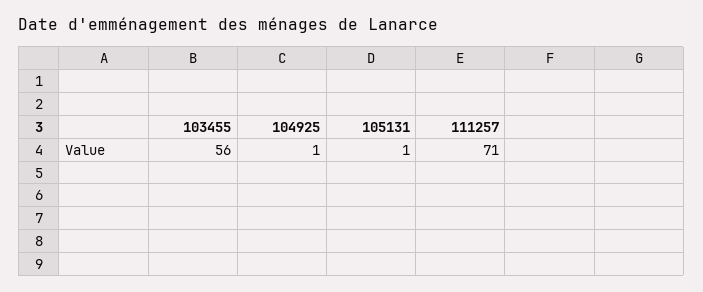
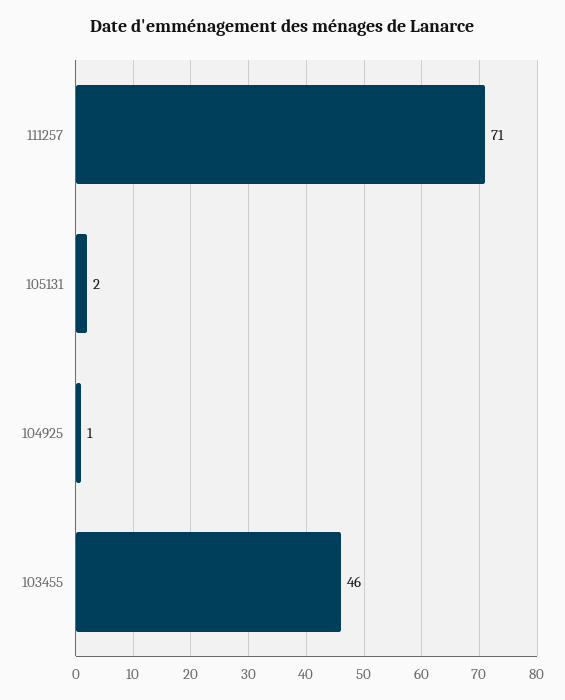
  {
-   "103455": 56,
+   "103455": 46,
    "104925": 1,
-   "105131": 1,
+   "105131": 2,
    "111257": 71
  }

